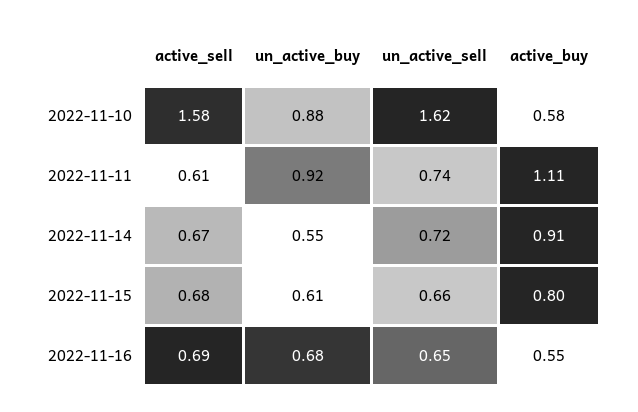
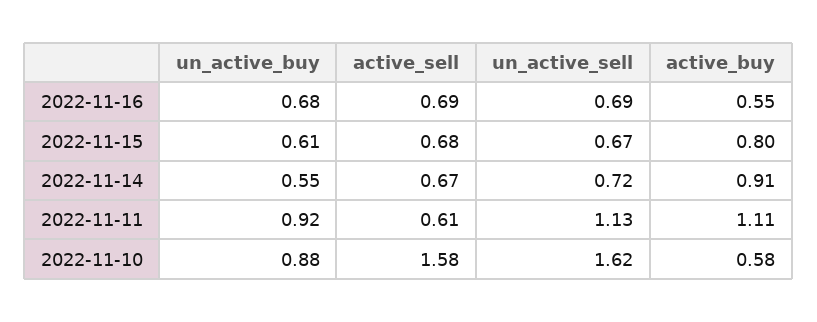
  {
    "active_sell": {
      "2022-11-10": 1.58,
      "2022-11-11": 0.61,
      "2022-11-14": 0.67,
      "2022-11-15": 0.68,
      "2022-11-16": 0.69
    },
    "un_active_buy": {
      "2022-11-10": 0.88,
      "2022-11-11": 0.92,
      "2022-11-14": 0.55,
      "2022-11-15": 0.61,
      "2022-11-16": 0.68
    },
    "un_active_sell": {
      "2022-11-10": 1.62,
-     "2022-11-11": 0.74,
+     "2022-11-11": 1.13,
      "2022-11-14": 0.72,
-     "2022-11-15": 0.66,
+     "2022-11-15": 0.67,
-     "2022-11-16": 0.65
+     "2022-11-16": 0.69
    },
    "active_buy": {
      "2022-11-10": 0.58,
      "2022-11-11": 1.11,
      "2022-11-14": 0.91,
      "2022-11-15": 0.8,
      "2022-11-16": 0.55
    }
  }

